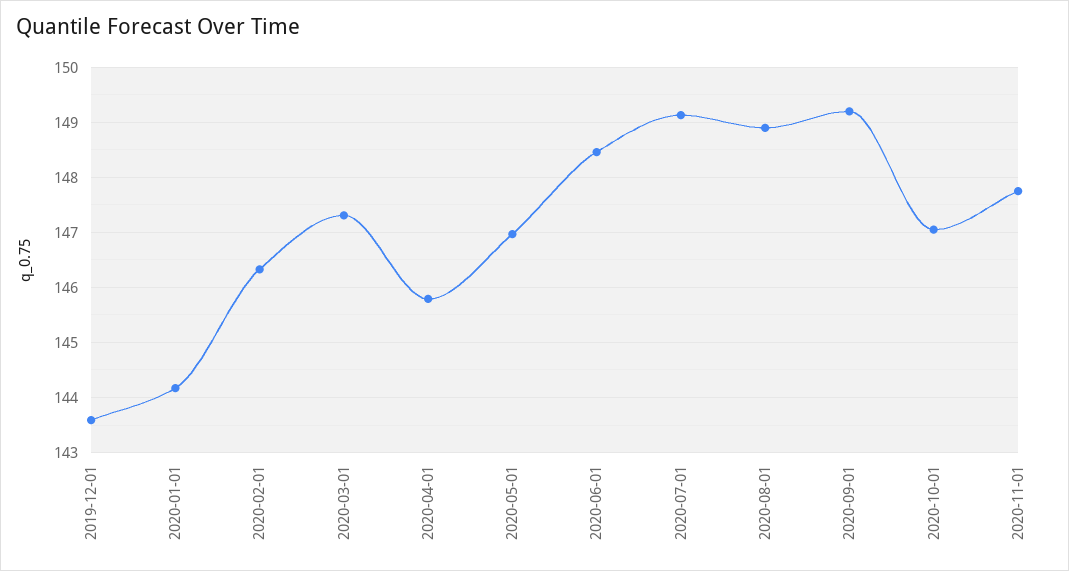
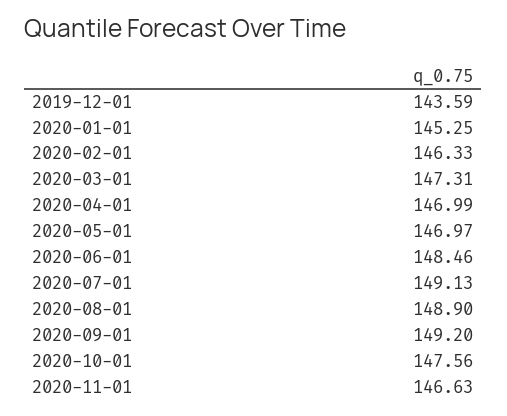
  {
    "2019-12-01": 143.59,
-   "2020-01-01": 144.2,
+   "2020-01-01": 145.25,
    "2020-02-01": 146.33,
    "2020-03-01": 147.31,
-   "2020-04-01": 145.8,
+   "2020-04-01": 146.99,
    "2020-05-01": 146.97,
    "2020-06-01": 148.46,
    "2020-07-01": 149.13,
    "2020-08-01": 148.9,
    "2020-09-01": 149.2,
-   "2020-10-01": 147,
+   "2020-10-01": 147.56,
-   "2020-11-01": 147.8
+   "2020-11-01": 146.63
  }

